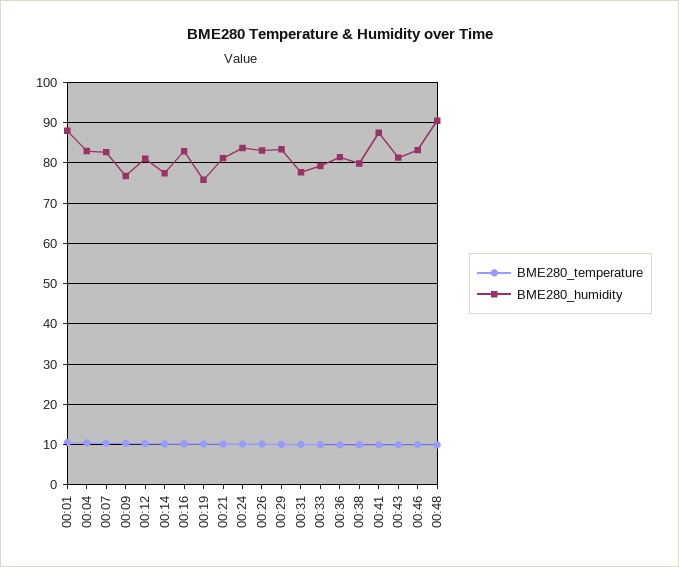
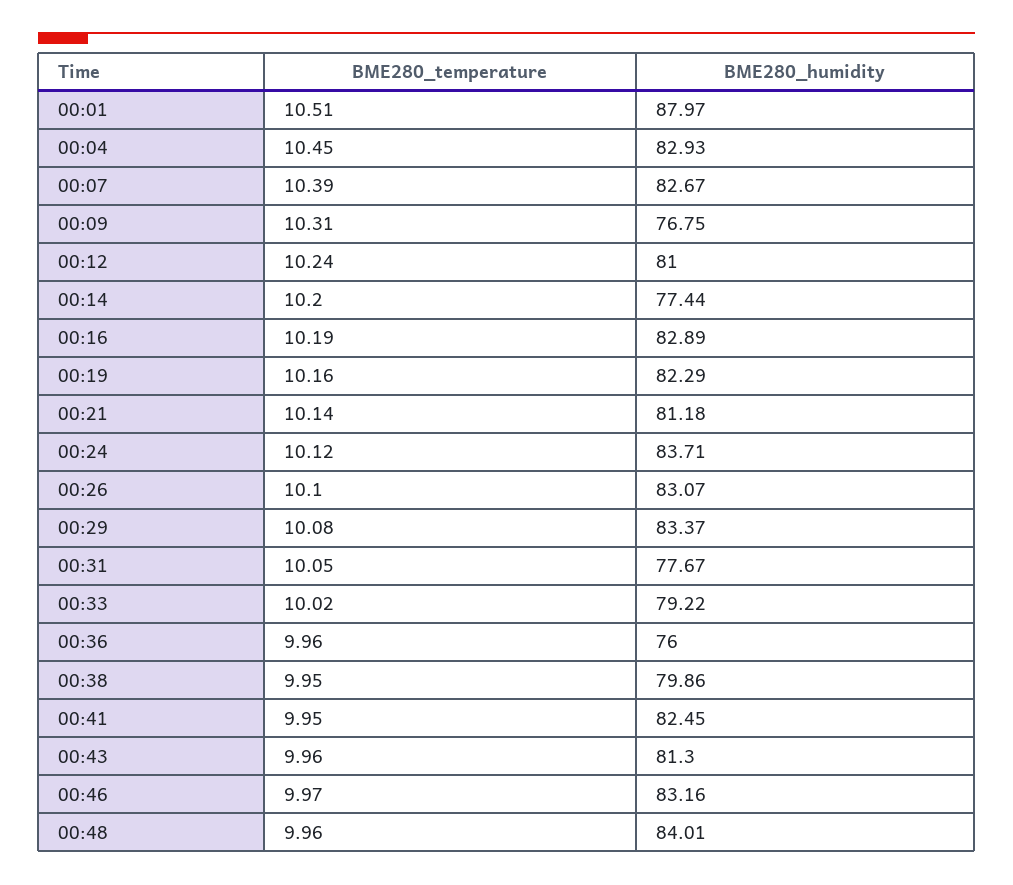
  {
    "BME280_temperature": {
      "00:01": 10.51,
      "00:04": 10.45,
      "00:07": 10.39,
      "00:09": 10.31,
      "00:12": 10.24,
      "00:14": 10.2,
      "00:16": 10.19,
      "00:19": 10.16,
      "00:21": 10.14,
      "00:24": 10.12,
      "00:26": 10.1,
      "00:29": 10.08,
      "00:31": 10.05,
      "00:33": 10.02,
      "00:36": 9.96,
      "00:38": 9.95,
      "00:41": 9.95,
      "00:43": 9.96,
      "00:46": 9.97,
      "00:48": 9.96
    },
    "BME280_humidity": {
      "00:01": 87.97,
      "00:04": 82.93,
      "00:07": 82.67,
      "00:09": 76.75,
      "00:12": 81,
      "00:14": 77.44,
      "00:16": 82.89,
-     "00:19": 76,
+     "00:19": 82.29,
      "00:21": 81.18,
      "00:24": 83.71,
      "00:26": 83.07,
      "00:29": 83.37,
      "00:31": 77.67,
      "00:33": 79.22,
-     "00:36": 82,
+     "00:36": 76,
      "00:38": 79.86,
-     "00:41": 88,
+     "00:41": 82.45,
      "00:43": 81.3,
      "00:46": 83.16,
-     "00:48": 90
+     "00:48": 84.01
    }
  }

